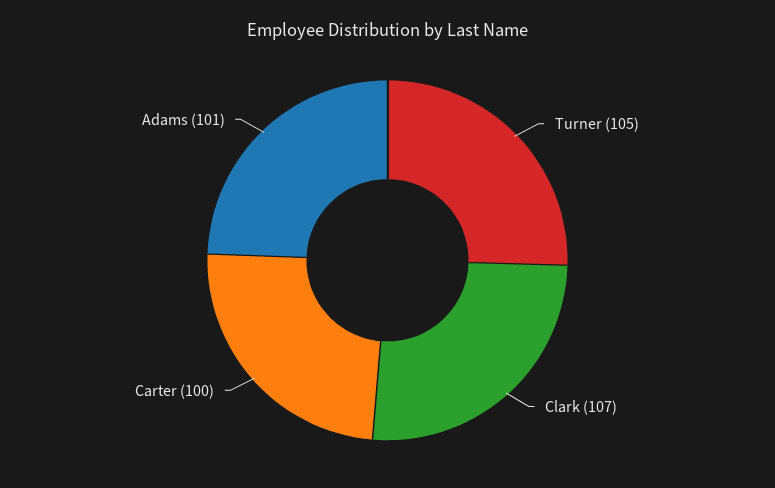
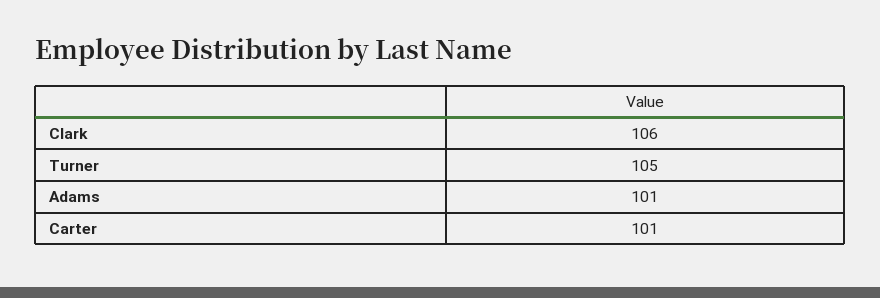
  {
    "Turner": 105,
-   "Clark": 107,
+   "Clark": 106,
-   "Carter": 100,
+   "Carter": 101,
    "Adams": 101
  }

